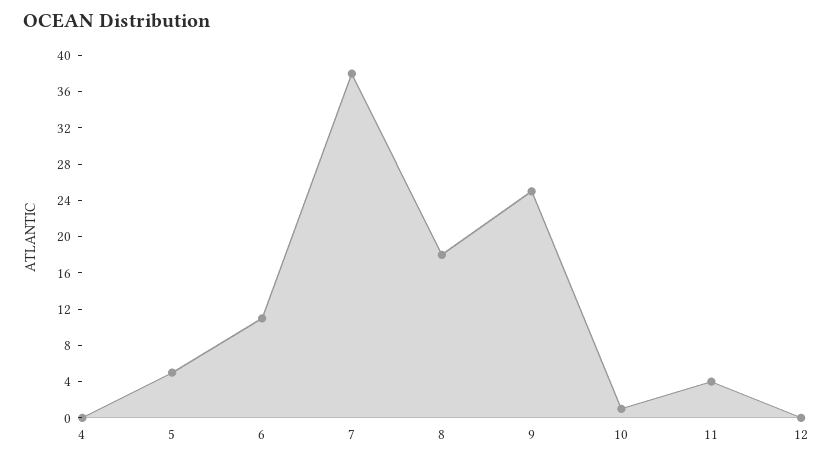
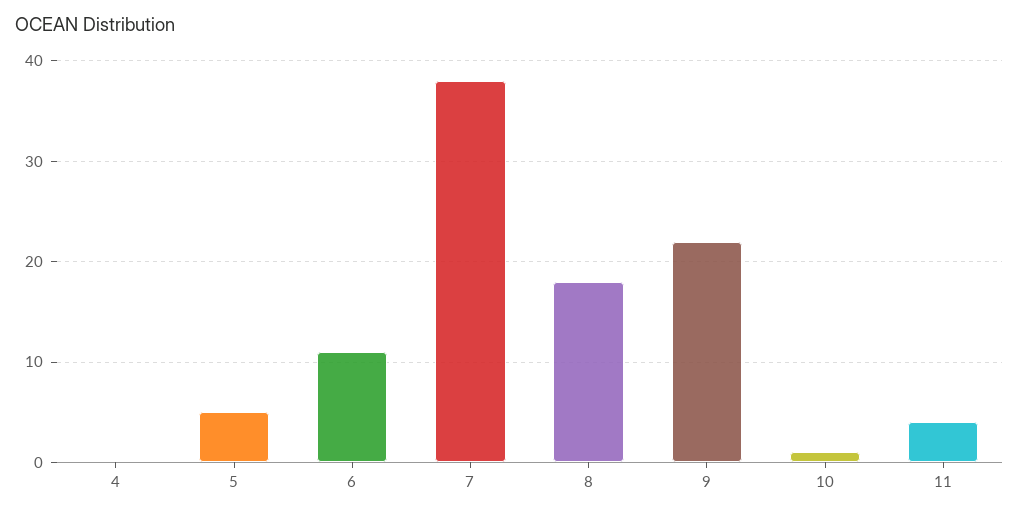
  {
    "4": 0,
    "5": 5,
    "6": 11,
    "7": 38,
    "8": 18,
-   "9": 25,
+   "9": 22,
    "10": 1,
-   "11": 4,
+   "11": 4
-   "12": 0
  }

